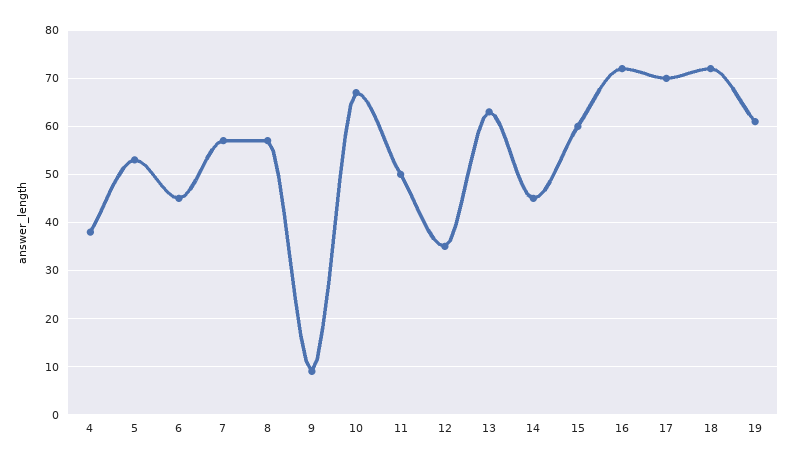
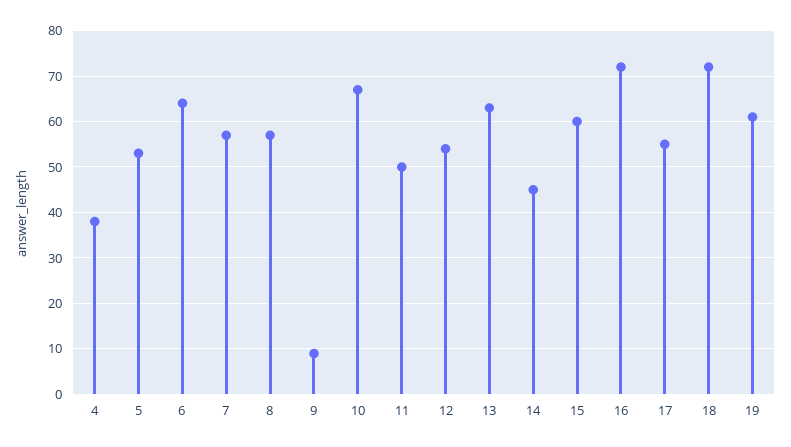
  {
    "4": 40,
    "5": 55,
-   "6": 45,
+   "6": 65,
    "7": 55,
    "8": 55,
    "9": 10,
    "10": 65,
    "11": 50,
-   "12": 35,
+   "12": 55,
    "13": 65,
    "14": 45,
    "15": 60,
    "16": 70,
-   "17": 70,
+   "17": 55,
    "18": 70,
    "19": 60
  }

